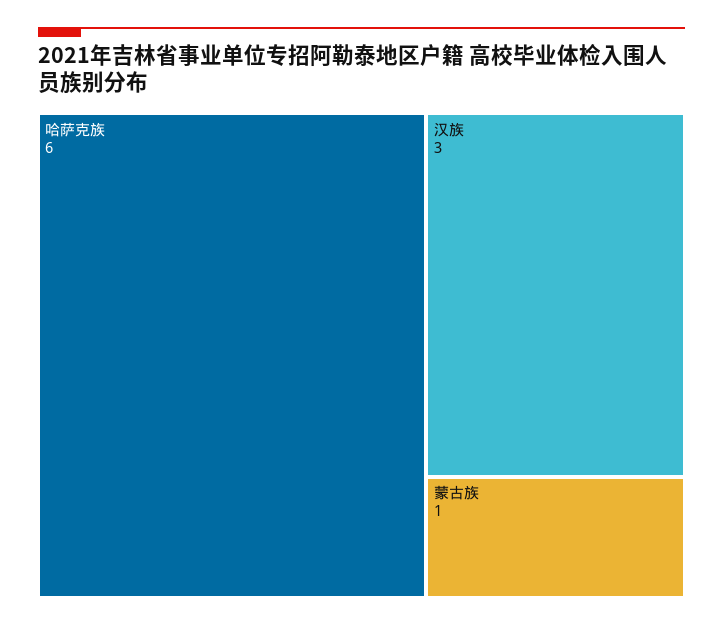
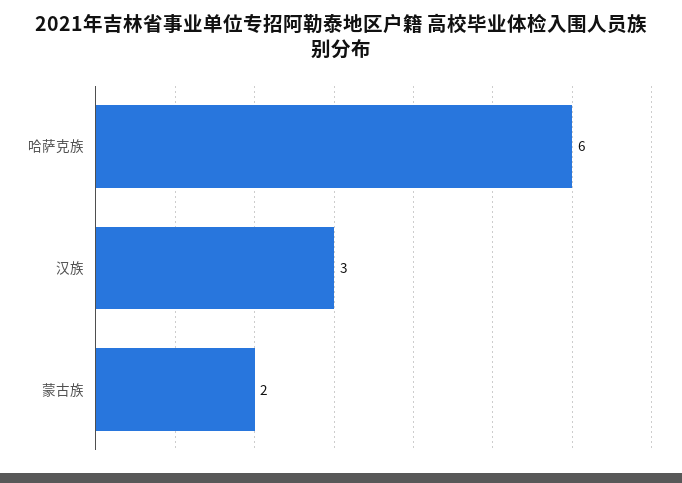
  {
    "哈萨克族": 6,
    "汉族": 3,
-   "蒙古族": 1
+   "蒙古族": 2
  }

